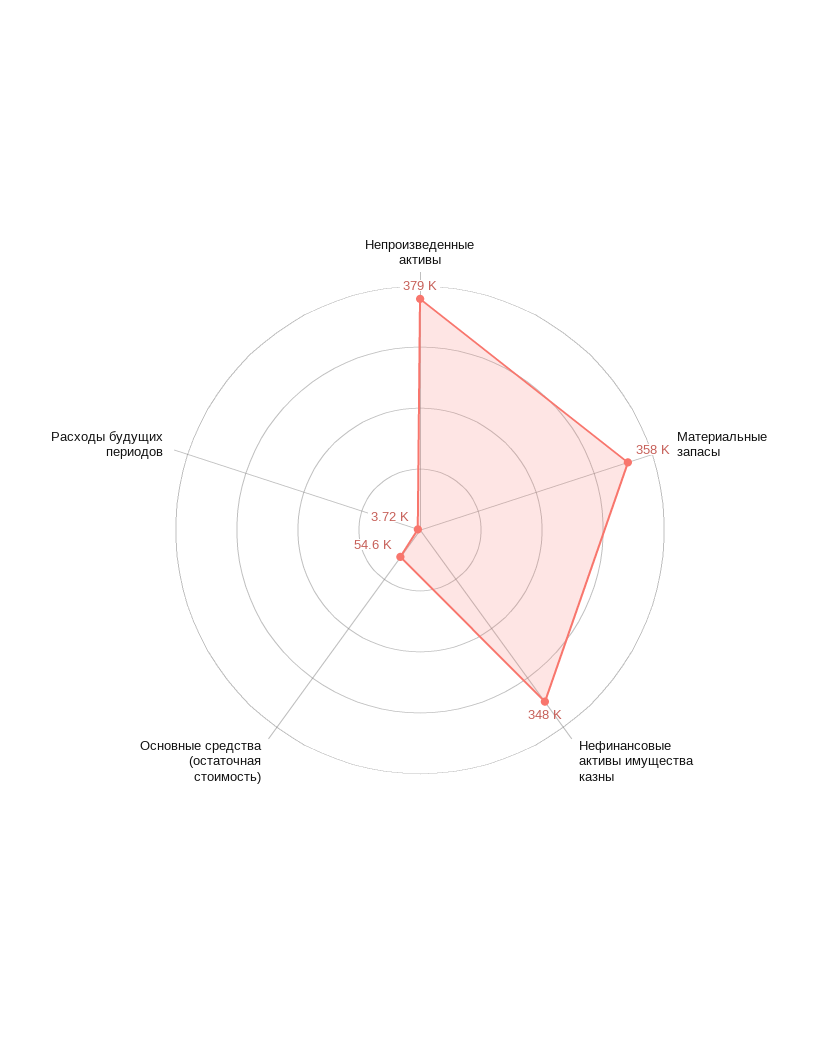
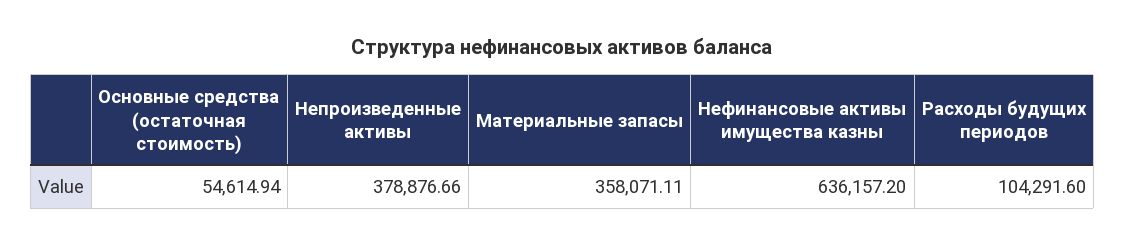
  {
    "Непроизведенные активы": 378876.66,
    "Материальные запасы": 358071.11,
-   "Нефинансовые активы имущества казны": 348000,
+   "Нефинансовые активы имущества казны": 636157.2,
    "Основные средства (остаточная стоимость)": 54614.94,
-   "Расходы будущих периодов": 3720
+   "Расходы будущих периодов": 104291.6
  }

